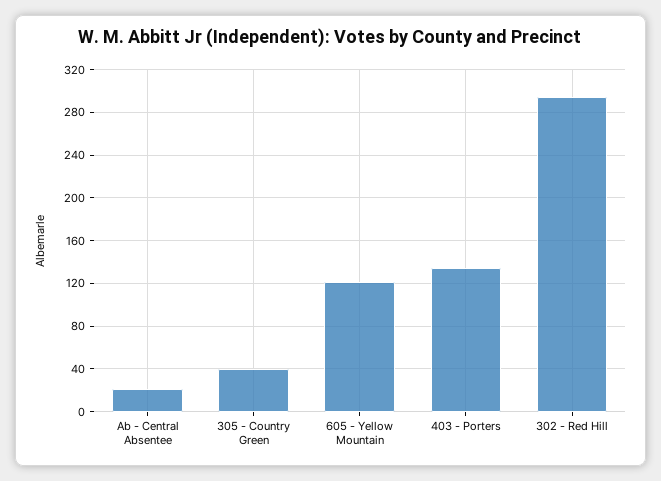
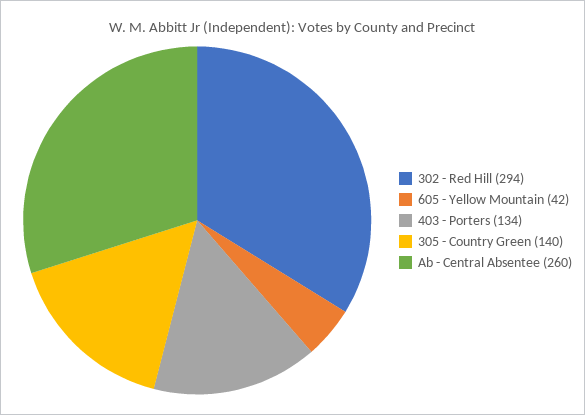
  {
-   "Ab - Central Absentee": 20,
+   "Ab - Central Absentee": 260,
-   "305 - Country Green": 40,
+   "305 - Country Green": 140,
-   "605 - Yellow Mountain": 120,
+   "605 - Yellow Mountain": 42,
    "403 - Porters": 134,
    "302 - Red Hill": 294
  }

